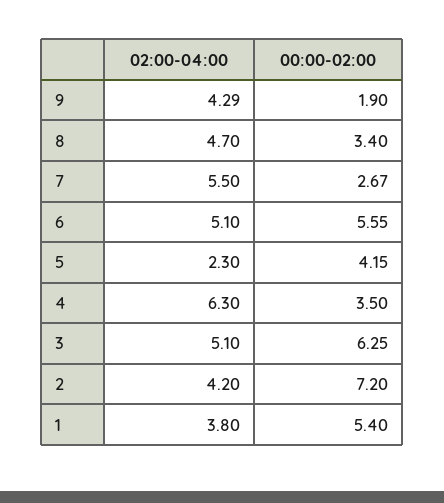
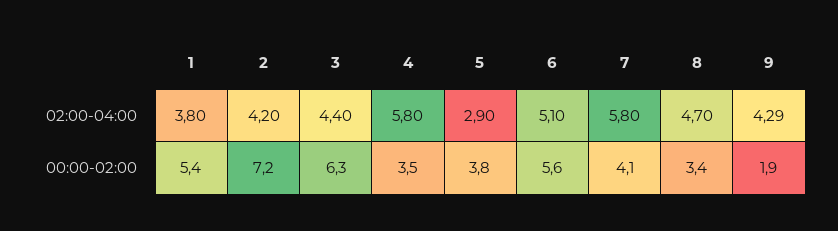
  {
    "02:00-04:00": {
      "9": 4.29,
      "8": 4.7,
-     "7": 5.5,
+     "7": 5.8,
      "6": 5.1,
-     "5": 2.3,
+     "5": 2.9,
-     "4": 6.3,
+     "4": 5.8,
-     "3": 5.1,
+     "3": 4.4,
      "2": 4.2,
      "1": 3.8
    },
    "00:00-02:00": {
      "9": 1.9,
      "8": 3.4,
-     "7": 2.67,
+     "7": 4.1,
      "6": 5.55,
-     "5": 4.15,
+     "5": 3.8,
      "4": 3.5,
      "3": 6.25,
      "2": 7.2,
      "1": 5.4
    }
  }

